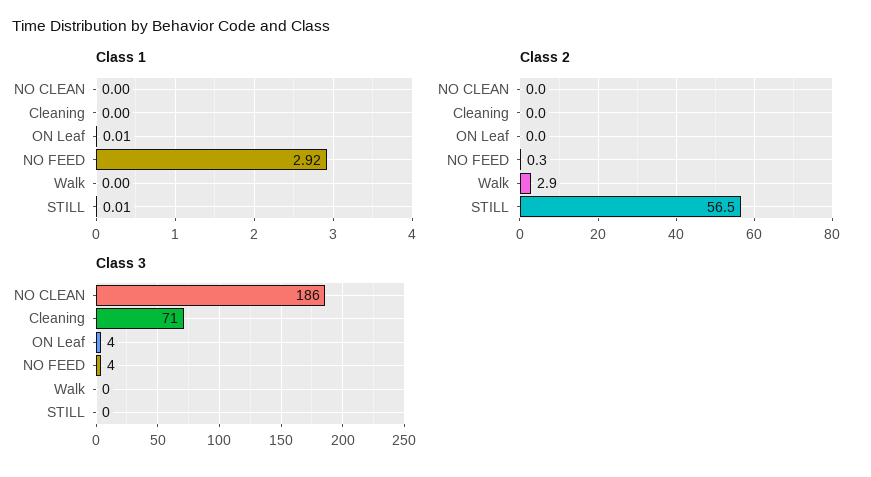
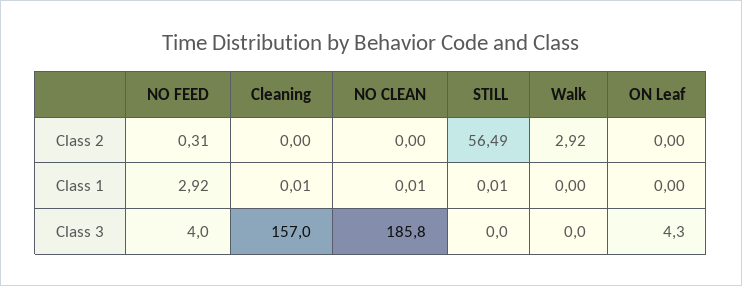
  {
    "Class 1": {
-     "NO CLEAN": 0,
+     "NO CLEAN": 0.01,
-     "Cleaning": 0,
+     "Cleaning": 0.01,
-     "ON Leaf": 0.01,
+     "ON Leaf": 0,
      "NO FEED": 2.92,
      "Walk": 0,
      "STILL": 0.01
    },
    "Class 2": {
      "NO CLEAN": 0,
      "Cleaning": 0,
      "ON Leaf": 0,
      "NO FEED": 0.31,
      "Walk": 2.92,
      "STILL": 56.49
    },
    "Class 3": {
      "NO CLEAN": 185.8,
-     "Cleaning": 71,
+     "Cleaning": 157,
      "ON Leaf": 4.3,
      "NO FEED": 4,
      "Walk": 0,
      "STILL": 0
    }
  }

